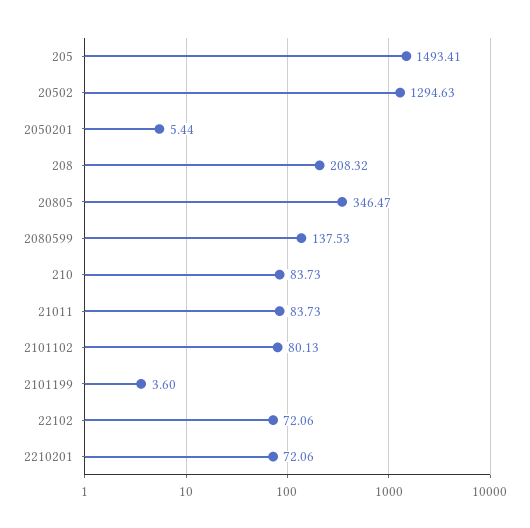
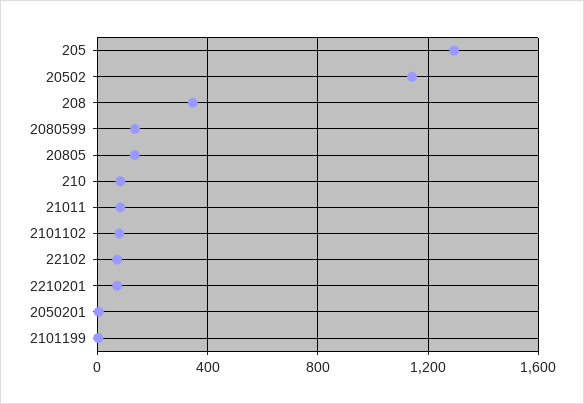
  {
-   "205": 1493.41,
+   "205": 1300,
-   "20502": 1294.63,
+   "20502": 1150,
    "2050201": 5.44,
-   "208": 208.32,
+   "208": 350,
-   "20805": 346.47,
+   "20805": 150,
    "2080599": 137.53,
    "210": 83.73,
    "21011": 83.73,
    "2101102": 80.13,
    "2101199": 3.6,
    "22102": 72.06,
    "2210201": 72.06
  }

